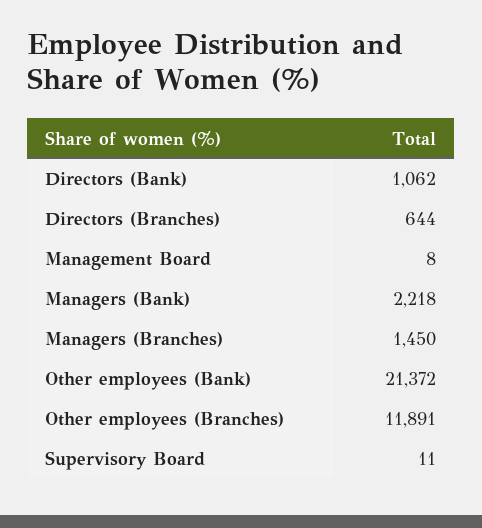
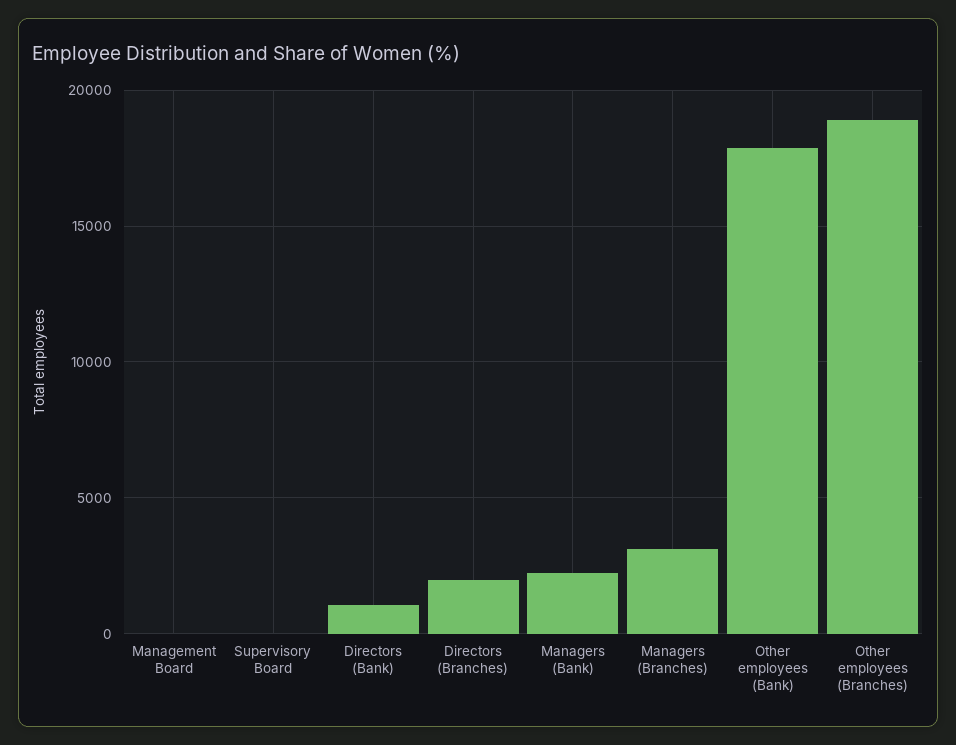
  {
    "Directors (Bank)": 1062,
-   "Directors (Branches)": 644,
+   "Directors (Branches)": 2000,
    "Management Board": 8,
    "Managers (Bank)": 2218,
-   "Managers (Branches)": 1450,
+   "Managers (Branches)": 3000,
-   "Other employees (Bank)": 21372,
+   "Other employees (Bank)": 18000,
-   "Other employees (Branches)": 11891,
+   "Other employees (Branches)": 19000,
    "Supervisory Board": 11
  }

